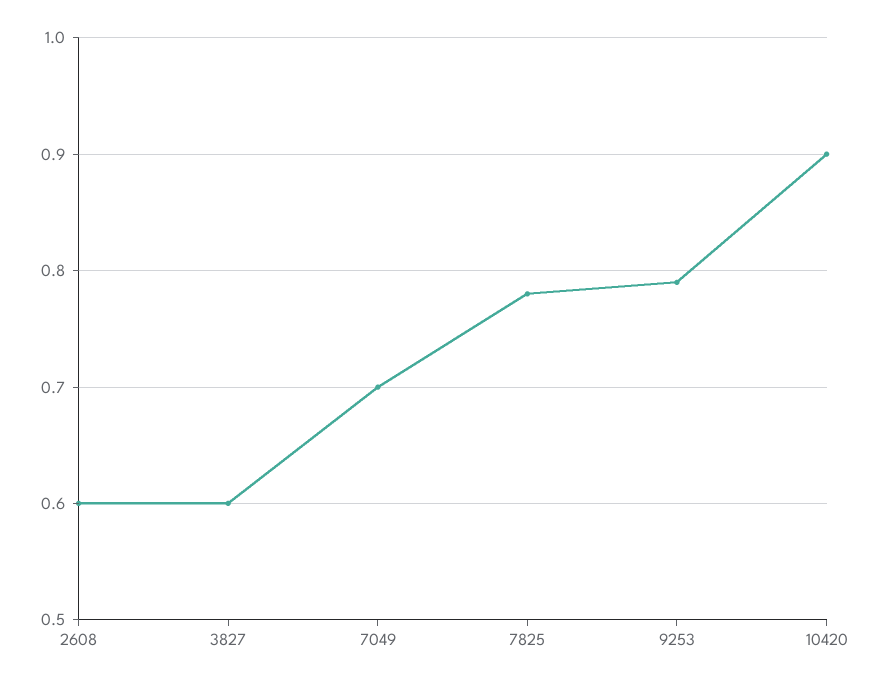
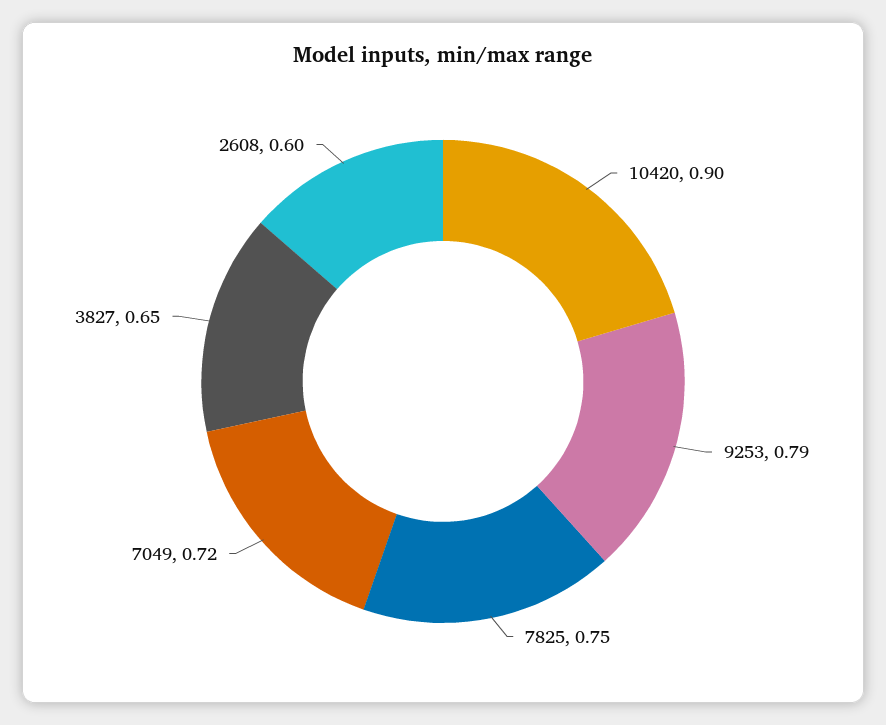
  {
    "2608": 0.6,
-   "3827": 0.6,
+   "3827": 0.65,
-   "7049": 0.7,
+   "7049": 0.72,
-   "7825": 0.78,
+   "7825": 0.75,
    "9253": 0.79,
    "10420": 0.9
  }

